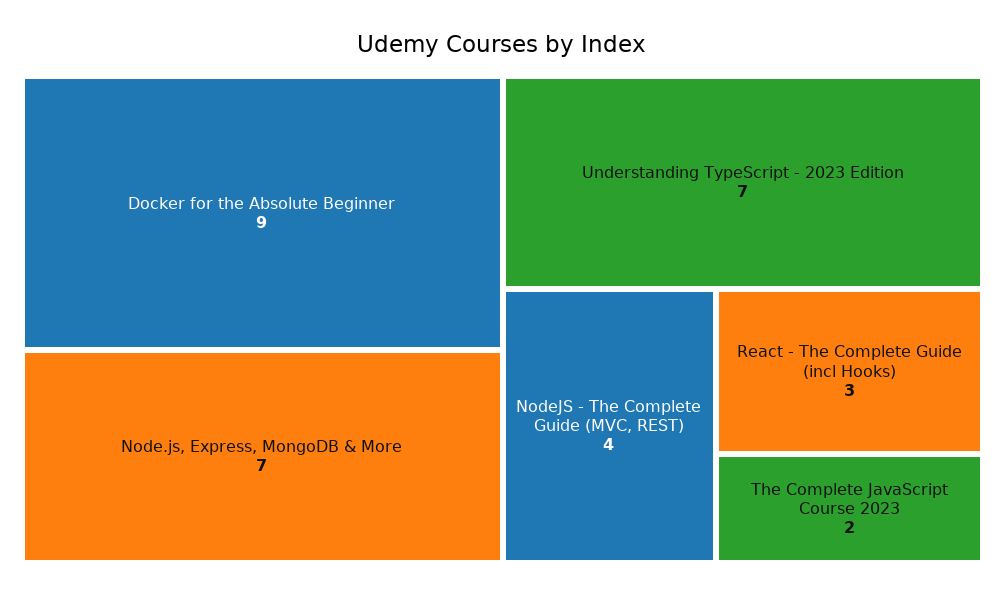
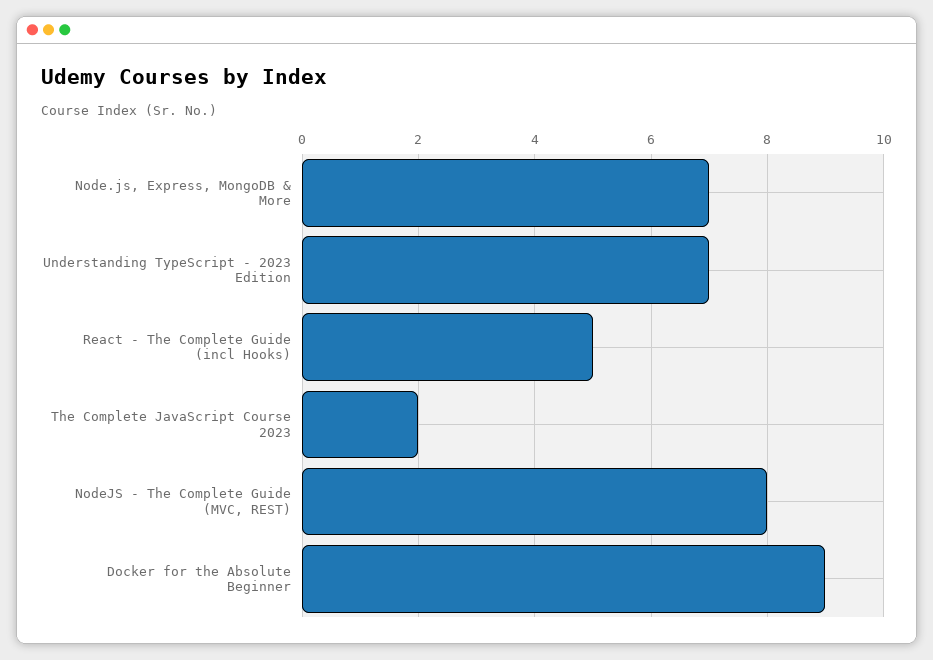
  {
    "Docker for the Absolute Beginner": 9,
    "Node.js, Express, MongoDB & More": 7,
    "Understanding TypeScript - 2023 Edition": 7,
-   "NodeJS - The Complete Guide (MVC, REST)": 4,
+   "NodeJS - The Complete Guide (MVC, REST)": 8,
-   "React - The Complete Guide (incl Hooks)": 3,
+   "React - The Complete Guide (incl Hooks)": 5,
    "The Complete JavaScript Course 2023": 2
  }

